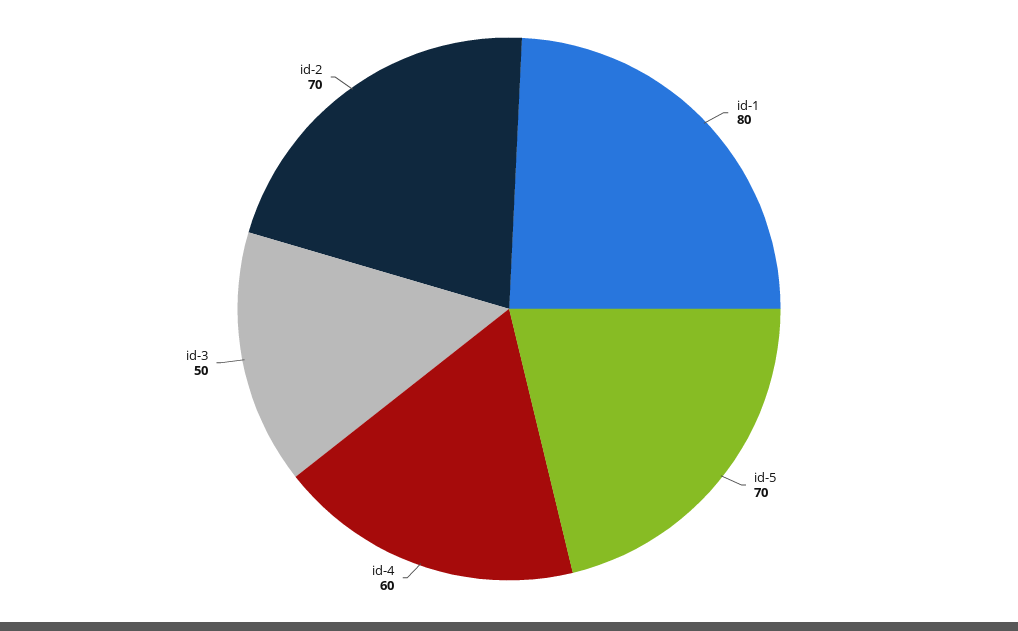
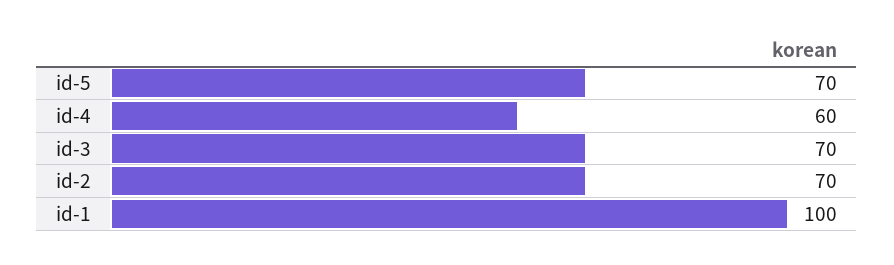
  {
-   "id-1": 80,
+   "id-1": 100,
    "id-5": 70,
    "id-4": 60,
-   "id-3": 50,
+   "id-3": 70,
    "id-2": 70
  }

